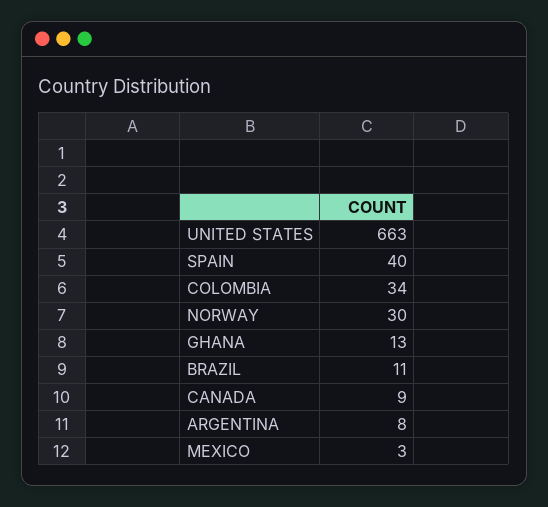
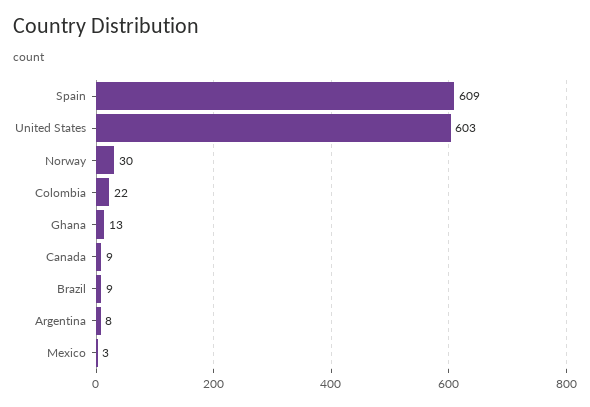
  {
-   "UNITED STATES": 663,
+   "UNITED STATES": 603,
-   "SPAIN": 40,
+   "SPAIN": 609,
-   "COLOMBIA": 34,
+   "COLOMBIA": 22,
    "NORWAY": 30,
    "GHANA": 13,
-   "BRAZIL": 11,
+   "BRAZIL": 9,
    "CANADA": 9,
    "ARGENTINA": 8,
    "MEXICO": 3
  }

